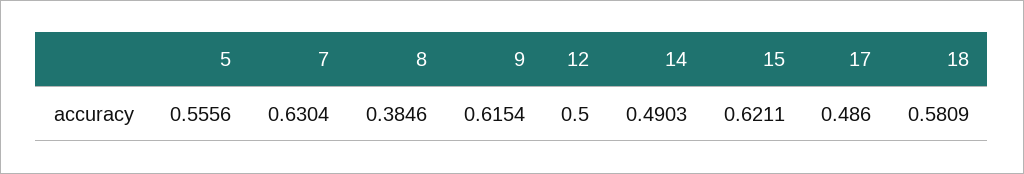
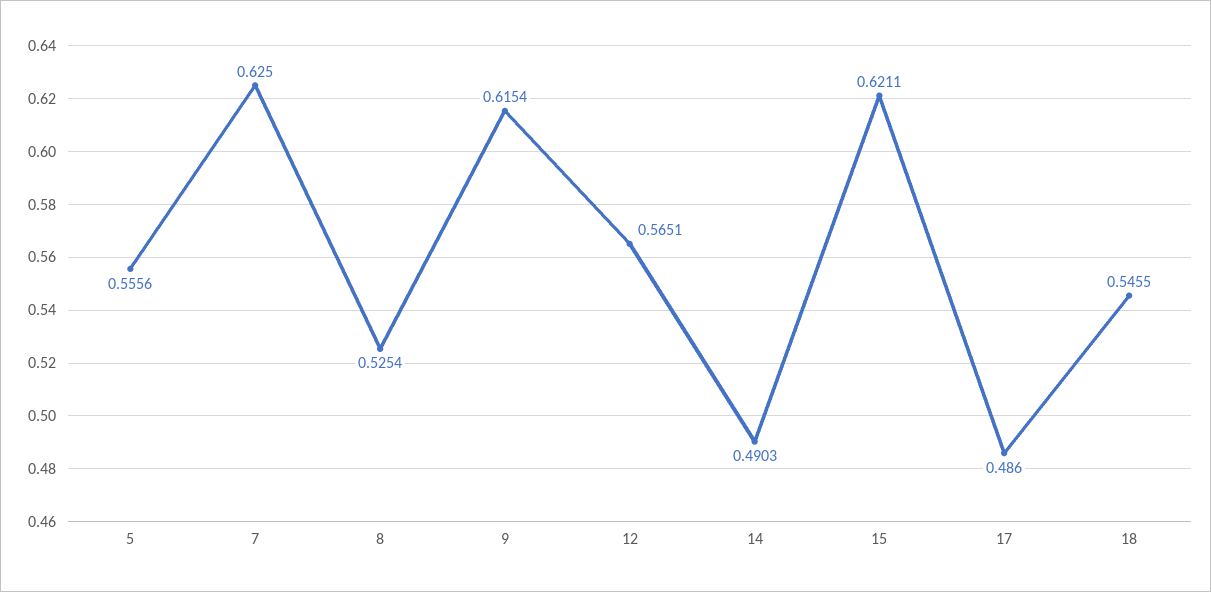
  {
    "5": 0.5556,
-   "7": 0.6304,
+   "7": 0.625,
-   "8": 0.3846,
+   "8": 0.5254,
    "9": 0.6154,
-   "12": 0.5,
+   "12": 0.5651,
    "14": 0.4903,
    "15": 0.6211,
    "17": 0.486,
-   "18": 0.5809
+   "18": 0.5455
  }

